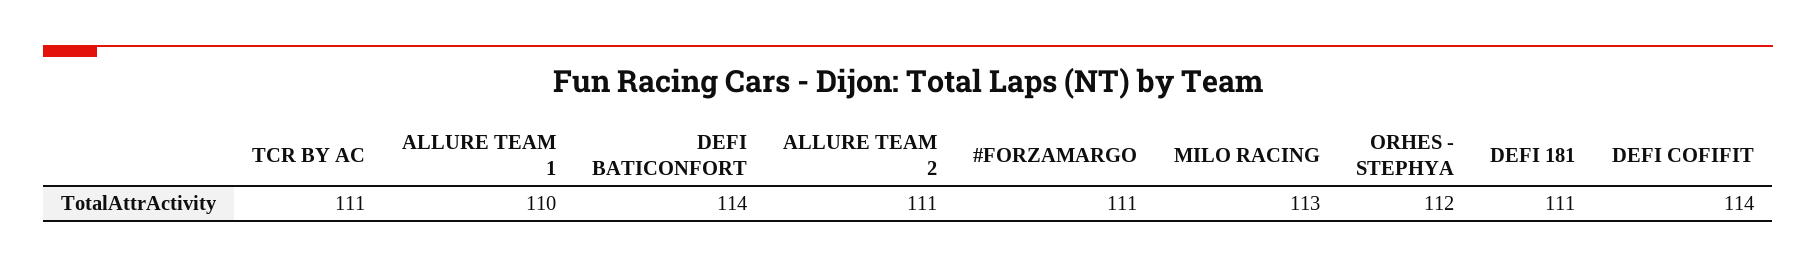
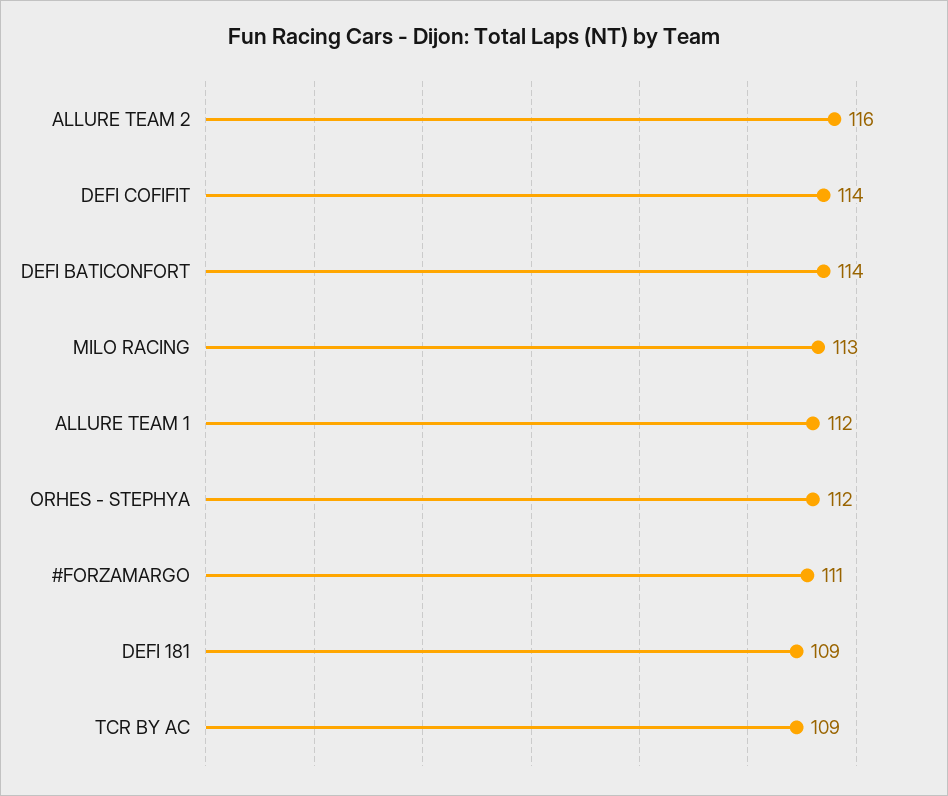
  {
-   "TCR BY AC": 111,
+   "TCR BY AC": 109,
-   "ALLURE TEAM 1": 110,
+   "ALLURE TEAM 1": 112,
    "DEFI BATICONFORT": 114,
-   "ALLURE TEAM 2": 111,
+   "ALLURE TEAM 2": 116,
    "#FORZAMARGO": 111,
    "MILO RACING": 113,
    "ORHES - STEPHYA": 112,
-   "DEFI 181": 111,
+   "DEFI 181": 109,
    "DEFI COFIFIT": 114
  }

